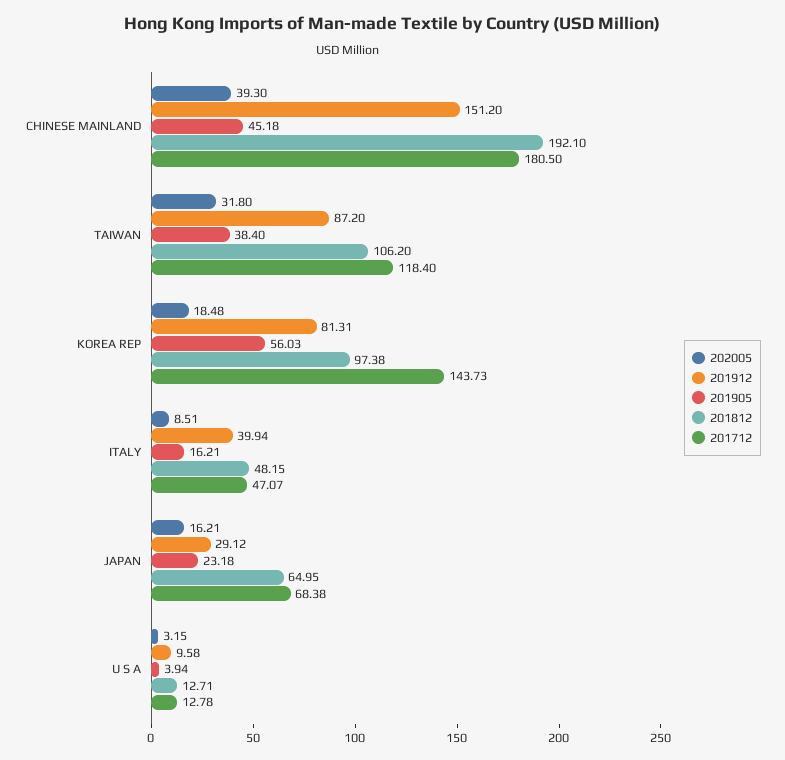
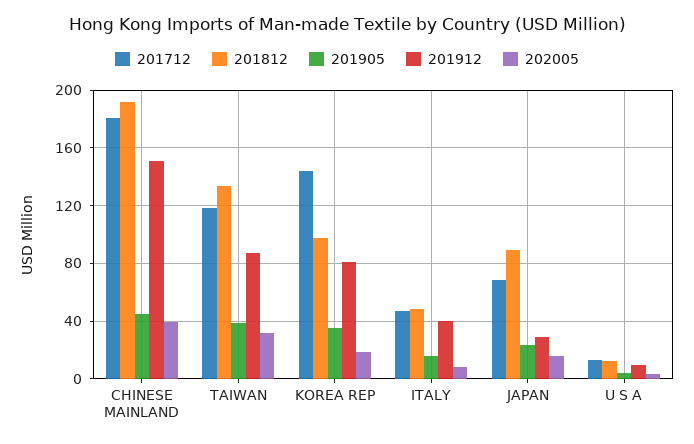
  {
    "202005": {
      "CHINESE MAINLAND": 39.3,
      "TAIWAN": 31.8,
      "KOREA REP": 18.48,
      "ITALY": 8.51,
      "JAPAN": 16.21,
      "U S A": 3.15
    },
    "201912": {
      "CHINESE MAINLAND": 151.2,
      "TAIWAN": 87.2,
      "KOREA REP": 81.31,
      "ITALY": 39.94,
      "JAPAN": 29.12,
      "U S A": 9.58
    },
    "201905": {
      "CHINESE MAINLAND": 45.18,
      "TAIWAN": 38.4,
-     "KOREA REP": 56.03,
+     "KOREA REP": 35,
      "ITALY": 16.21,
      "JAPAN": 23.18,
      "U S A": 3.94
    },
    "201812": {
      "CHINESE MAINLAND": 192.1,
-     "TAIWAN": 106.2,
+     "TAIWAN": 135,
      "KOREA REP": 97.38,
      "ITALY": 48.15,
-     "JAPAN": 64.95,
+     "JAPAN": 90,
      "U S A": 12.71
    },
    "201712": {
      "CHINESE MAINLAND": 180.5,
      "TAIWAN": 118.4,
      "KOREA REP": 143.73,
      "ITALY": 47.07,
      "JAPAN": 68.38,
      "U S A": 12.78
    }
  }

